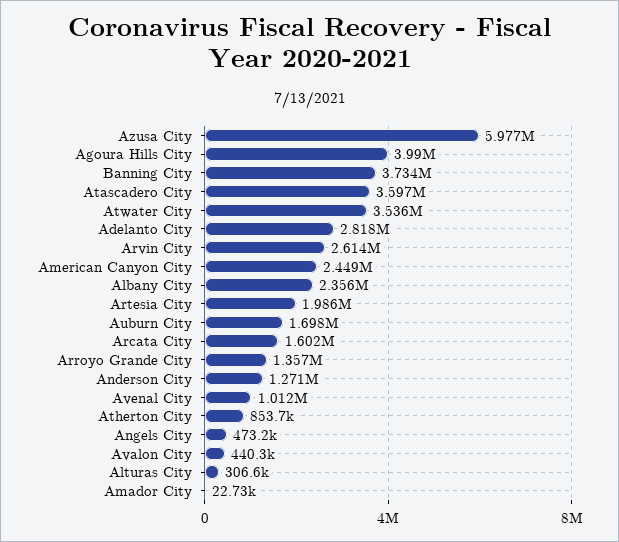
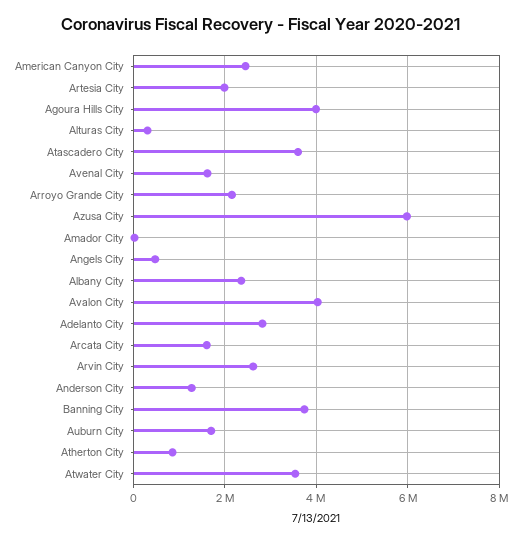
  {
    "Azusa City": 5977000,
    "Agoura Hills City": 3990000,
    "Banning City": 3734000,
    "Atascadero City": 3597000,
    "Atwater City": 3536000,
    "Adelanto City": 2818000,
    "Arvin City": 2614000,
    "American Canyon City": 2449000,
    "Albany City": 2356000,
    "Artesia City": 1986000,
    "Auburn City": 1698000,
    "Arcata City": 1602000,
-   "Arroyo Grande City": 1357000,
+   "Arroyo Grande City": 2200000,
    "Anderson City": 1271000,
-   "Avenal City": 1012000,
+   "Avenal City": 1600000,
    "Atherton City": 853700,
    "Angels City": 473200,
-   "Avalon City": 440300,
+   "Avalon City": 4000000,
    "Alturas City": 306600,
    "Amador City": 22730
  }

